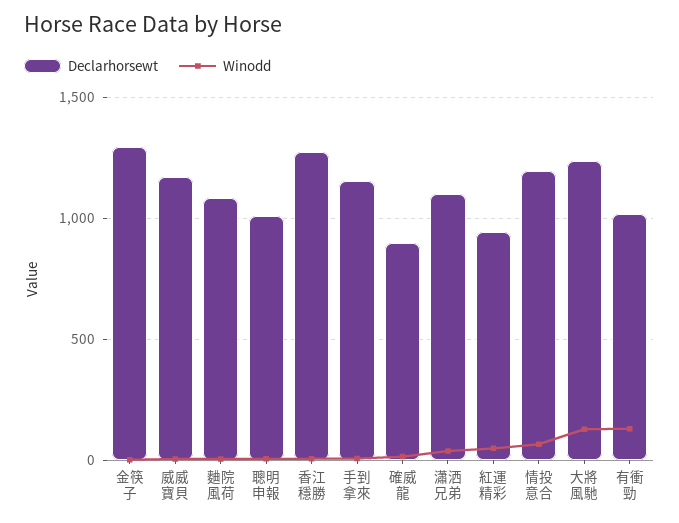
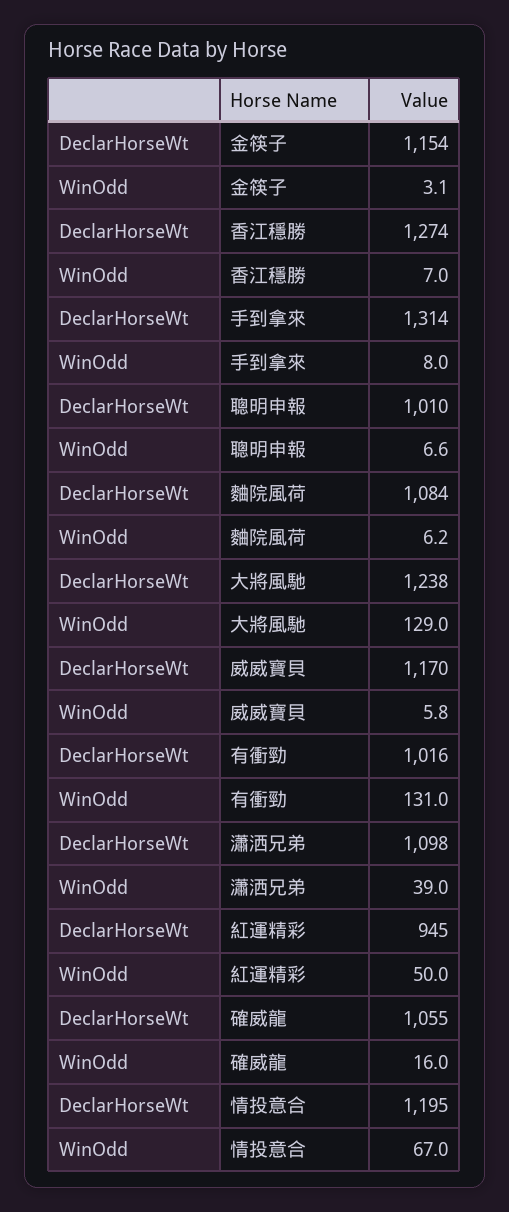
  {
    "Declarhorsewt": {
-     "金筷子": 1300,
+     "金筷子": 1154,
      "威威寶貝": 1170,
      "麯院風荷": 1084,
      "聰明申報": 1010,
      "香江穩勝": 1274,
-     "手到拿來": 1150,
+     "手到拿來": 1314,
-     "確威龍": 900,
+     "確威龍": 1055,
      "瀟洒兄弟": 1098,
      "紅運精彩": 945,
      "情投意合": 1195,
      "大將風馳": 1238,
      "有衝勁": 1016
    },
    "Winodd": {
      "金筷子": 3.1,
      "威威寶貝": 5.8,
      "麯院風荷": 6.2,
      "聰明申報": 6.6,
      "香江穩勝": 7,
      "手到拿來": 8,
      "確威龍": 16,
      "瀟洒兄弟": 39,
      "紅運精彩": 50,
      "情投意合": 67,
      "大將風馳": 129,
      "有衝勁": 131
    }
  }

